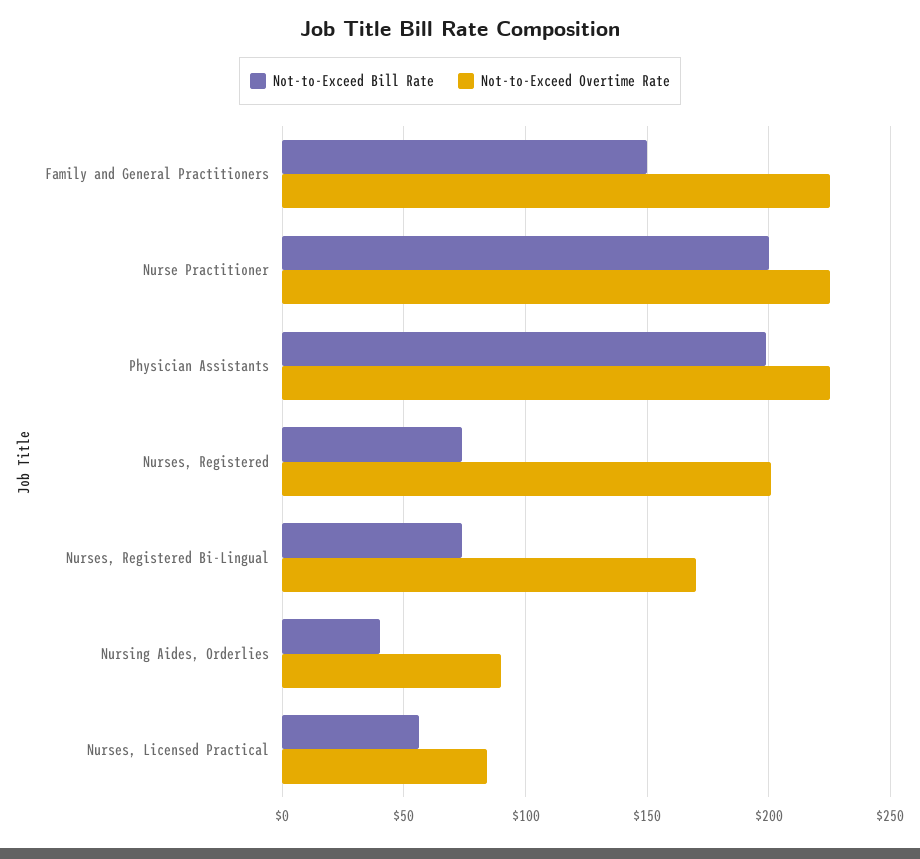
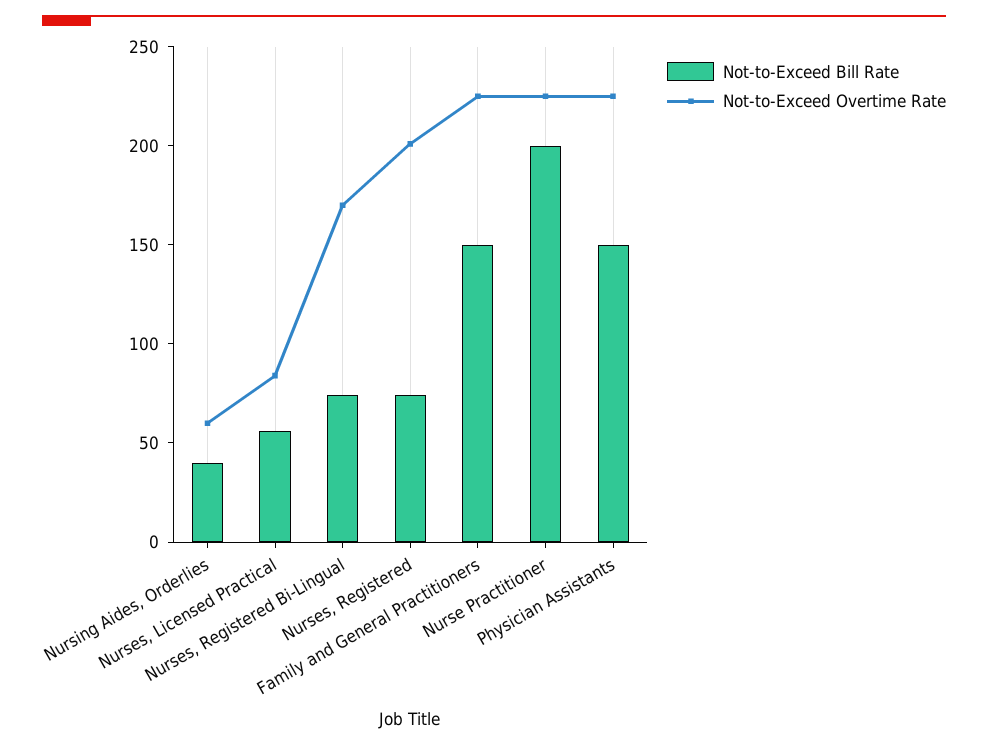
  {
    "Not-to-Exceed Bill Rate": {
      "Family and General Practitioners": 150,
      "Nurse Practitioner": 200,
-     "Physician Assistants": 200,
+     "Physician Assistants": 150,
      "Nurses, Registered": 75,
      "Nurses, Registered Bi-Lingual": 75,
      "Nursing Aides, Orderlies": 40,
      "Nurses, Licensed Practical": 55
    },
    "Not-to-Exceed Overtime Rate": {
      "Family and General Practitioners": 225,
      "Nurse Practitioner": 225,
      "Physician Assistants": 225,
      "Nurses, Registered": 200,
      "Nurses, Registered Bi-Lingual": 170,
-     "Nursing Aides, Orderlies": 90,
+     "Nursing Aides, Orderlies": 60,
      "Nurses, Licensed Practical": 85
    }
  }

